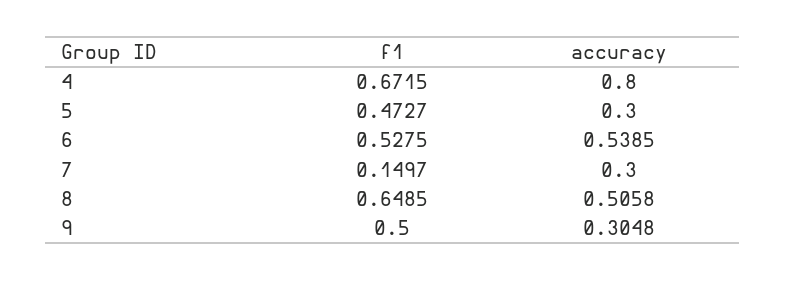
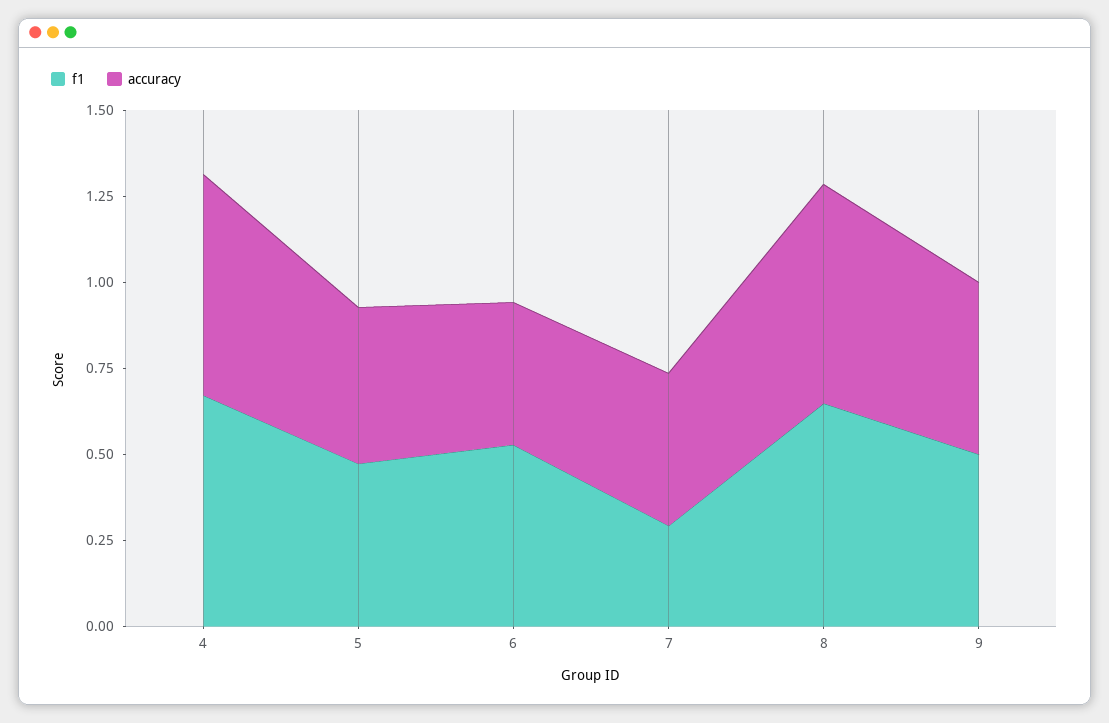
  {
    "f1": {
      "4": 0.6715,
      "5": 0.4727,
      "6": 0.5275,
-     "7": 0.1497,
+     "7": 0.3,
      "8": 0.6485,
      "9": 0.5
    },
    "accuracy": {
-     "4": 0.8,
+     "4": 0.65,
-     "5": 0.3,
+     "5": 0.45,
-     "6": 0.5385,
+     "6": 0.4,
-     "7": 0.3,
+     "7": 0.45,
-     "8": 0.5058,
+     "8": 0.65,
-     "9": 0.3048
+     "9": 0.5
    }
  }

